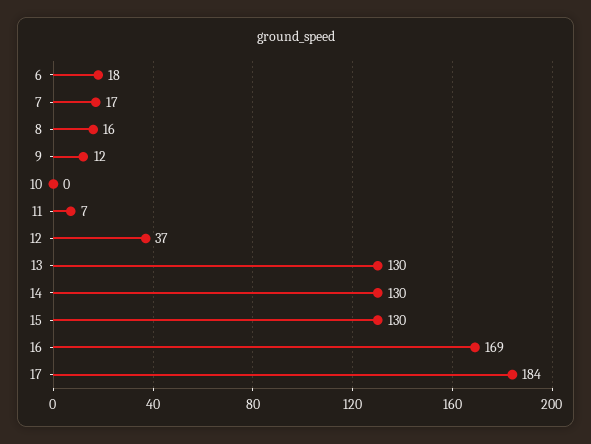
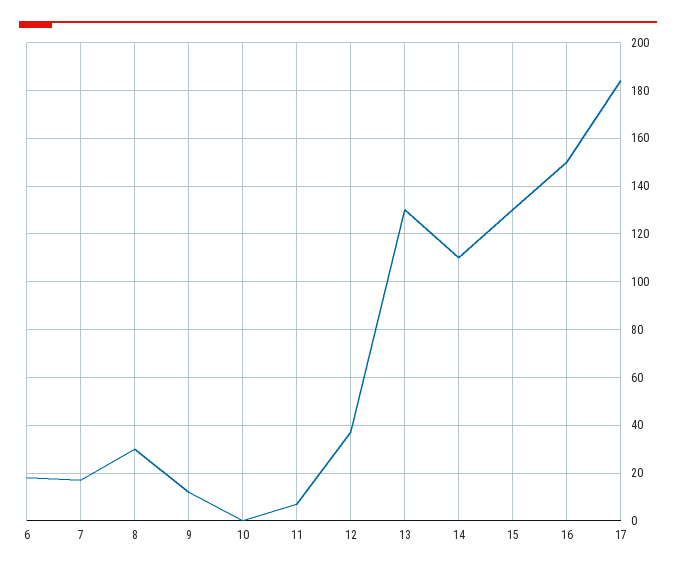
  {
    "6": 18,
    "7": 17,
-   "8": 16,
+   "8": 30,
    "9": 12,
    "10": 0,
    "11": 7,
    "12": 37,
    "13": 130,
-   "14": 130,
+   "14": 110,
    "15": 130,
-   "16": 169,
+   "16": 150,
    "17": 184
  }

